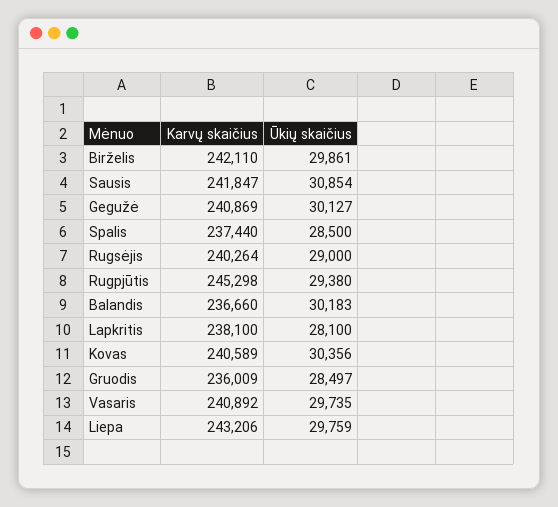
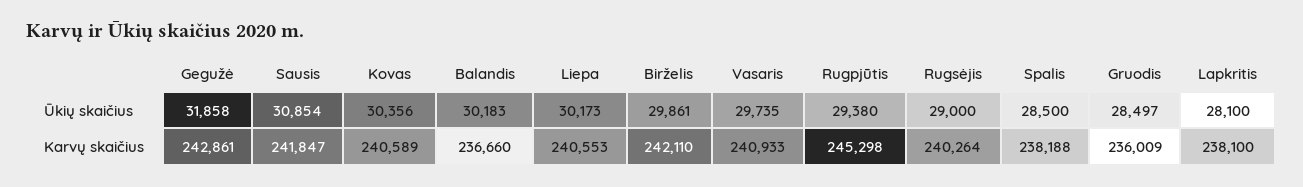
  {
    "Karvų skaičius": {
      "Birželis": 242110,
      "Sausis": 241847,
-     "Gegužė": 240869,
+     "Gegužė": 242861,
-     "Spalis": 237440,
+     "Spalis": 238188,
      "Rugsėjis": 240264,
      "Rugpjūtis": 245298,
      "Balandis": 236660,
      "Lapkritis": 238100,
      "Kovas": 240589,
      "Gruodis": 236009,
-     "Vasaris": 240892,
+     "Vasaris": 240933,
-     "Liepa": 243206
+     "Liepa": 240553
    },
    "Ūkių skaičius": {
      "Birželis": 29861,
      "Sausis": 30854,
-     "Gegužė": 30127,
+     "Gegužė": 31858,
      "Spalis": 28500,
      "Rugsėjis": 29000,
      "Rugpjūtis": 29380,
      "Balandis": 30183,
      "Lapkritis": 28100,
      "Kovas": 30356,
      "Gruodis": 28497,
      "Vasaris": 29735,
-     "Liepa": 29759
+     "Liepa": 30173
    }
  }

